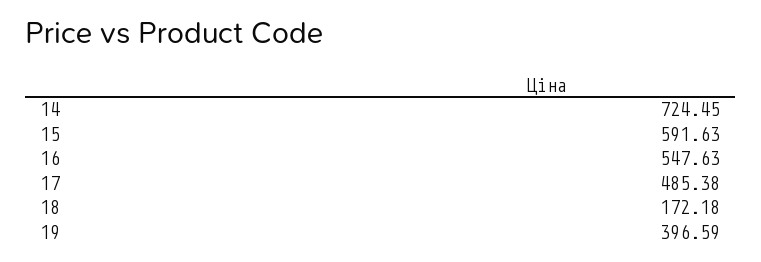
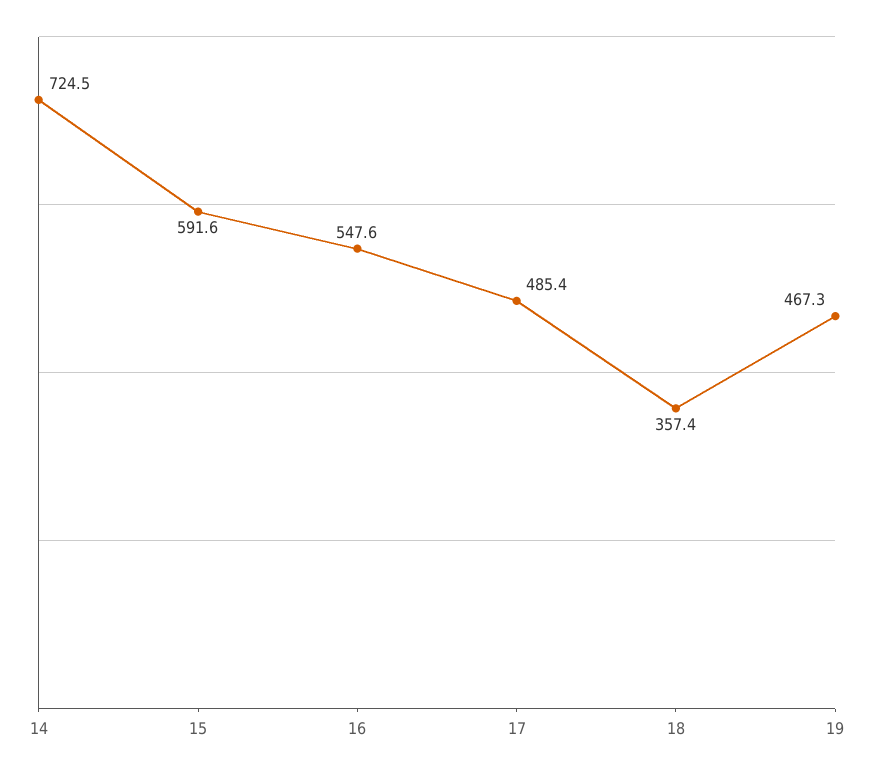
  {
    "14": 724.45,
    "15": 591.63,
    "16": 547.63,
    "17": 485.38,
-   "18": 172.18,
+   "18": 357.4,
-   "19": 396.59
+   "19": 467.3
  }

